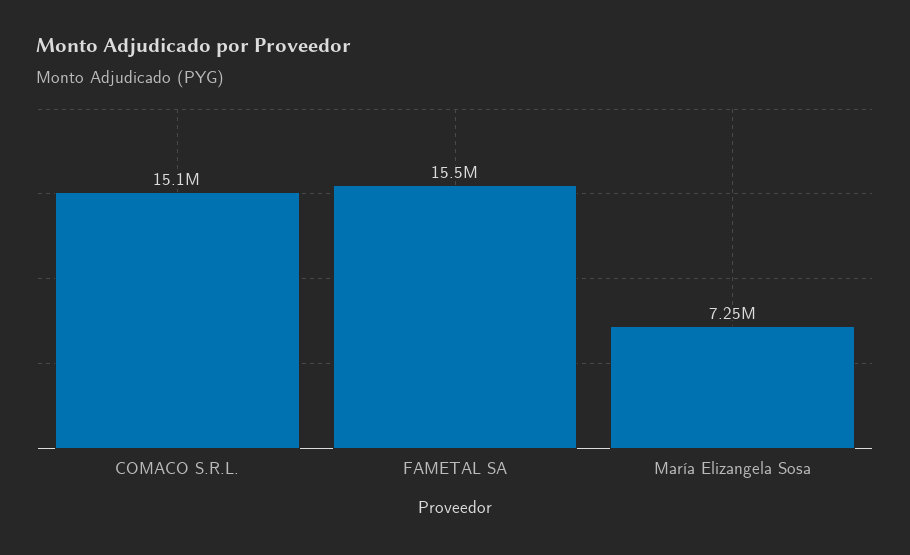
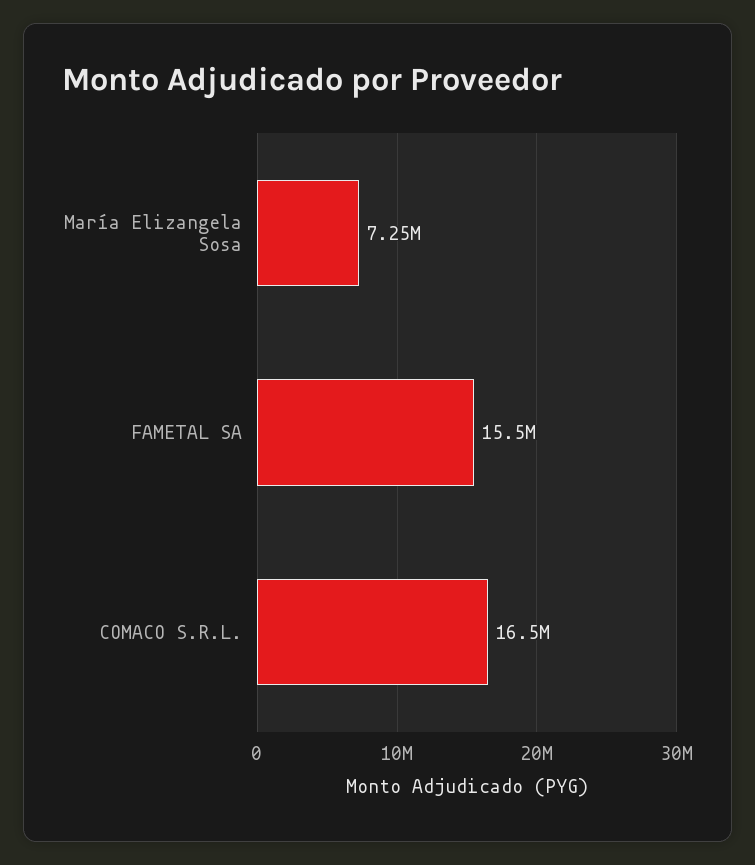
  {
-   "COMACO S.R.L.": 15100000,
+   "COMACO S.R.L.": 16500000,
    "FAMETAL SA": 15500000,
    "María Elizangela Sosa": 7250000
  }

